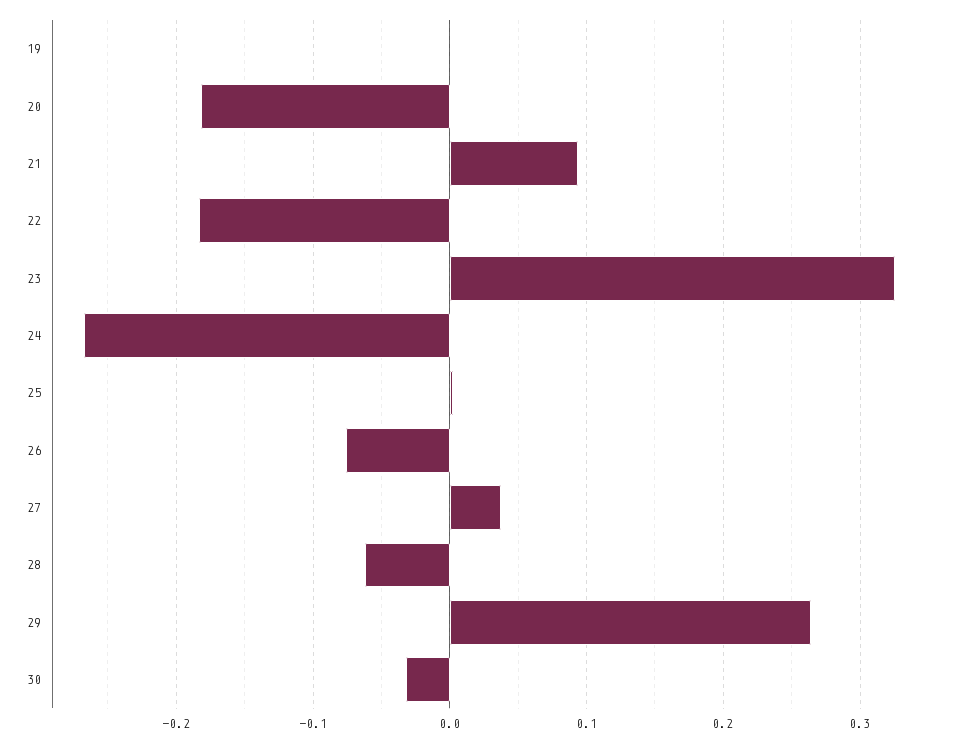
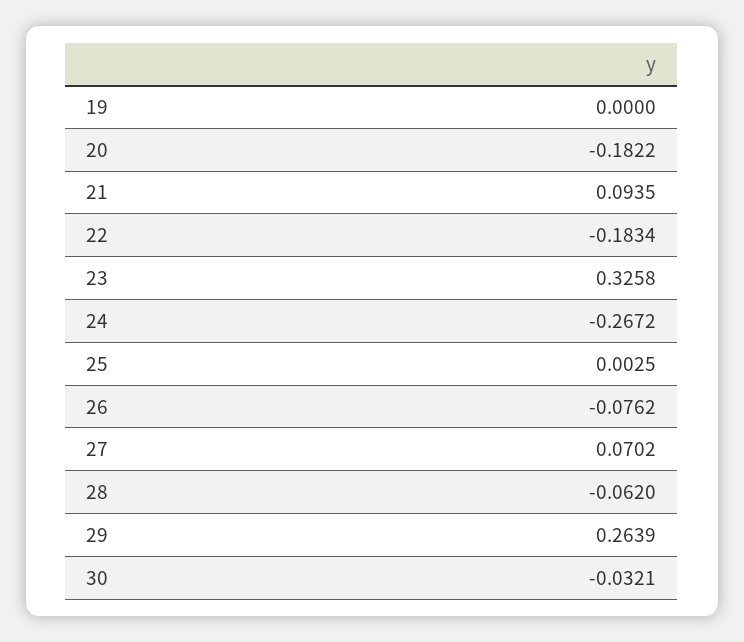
  {
    "19": 0,
    "20": -0.1822,
    "21": 0.0935,
    "22": -0.1834,
    "23": 0.3258,
    "24": -0.2672,
    "25": 0.0025,
    "26": -0.0762,
-   "27": 0.04,
+   "27": 0.0702,
    "28": -0.062,
    "29": 0.2639,
    "30": -0.0321
  }

